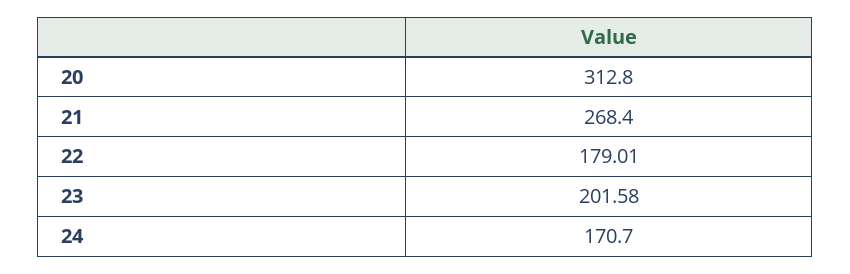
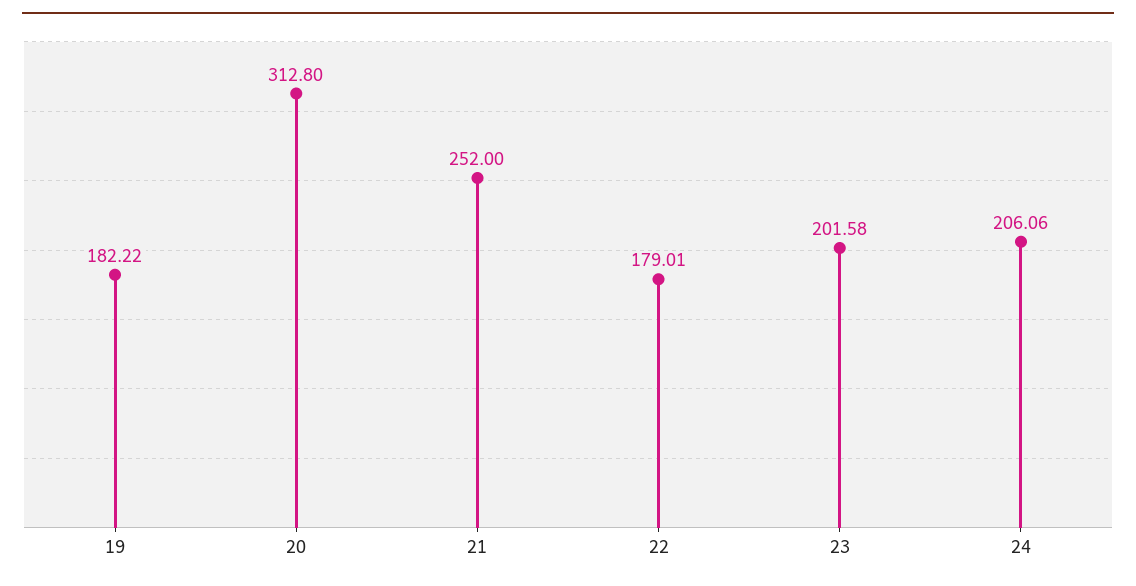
  {
    "20": 312.8,
-   "21": 268.4,
+   "21": 252,
    "22": 179.01,
    "23": 201.58,
-   "24": 170.7
+   "24": 206.06,
+   "19": 182.22
  }

